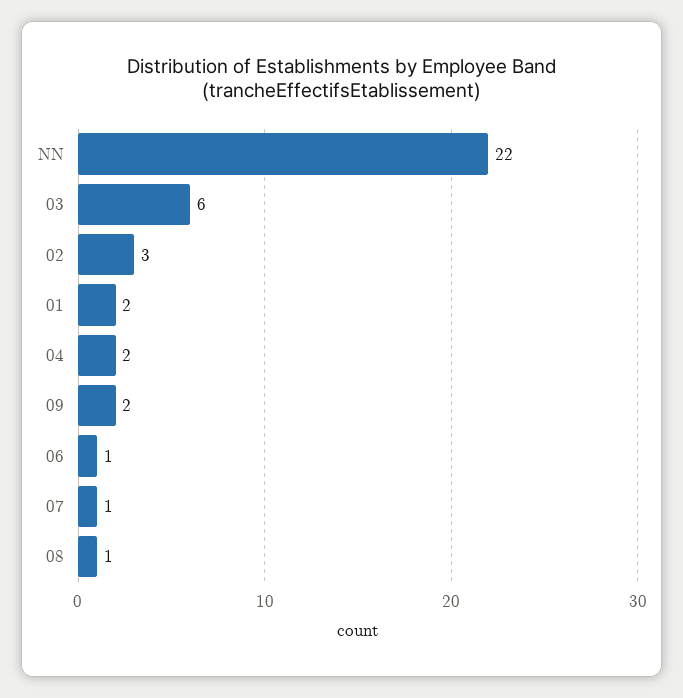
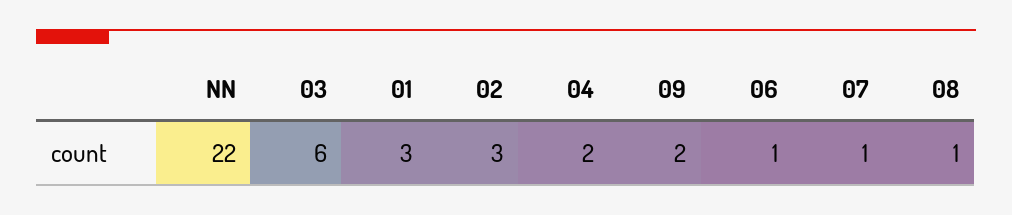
  {
    "NN": 22,
    "03": 6,
    "02": 3,
-   "01": 2,
+   "01": 3,
    "04": 2,
    "09": 2,
    "06": 1,
    "07": 1,
    "08": 1
  }

